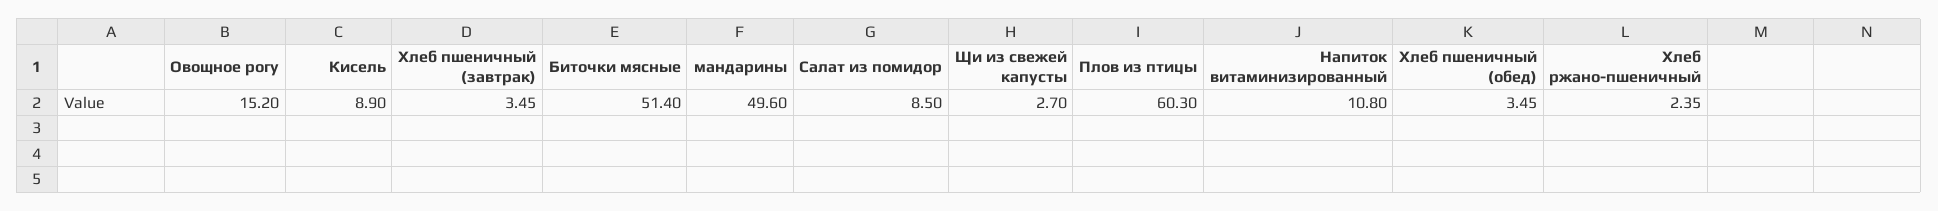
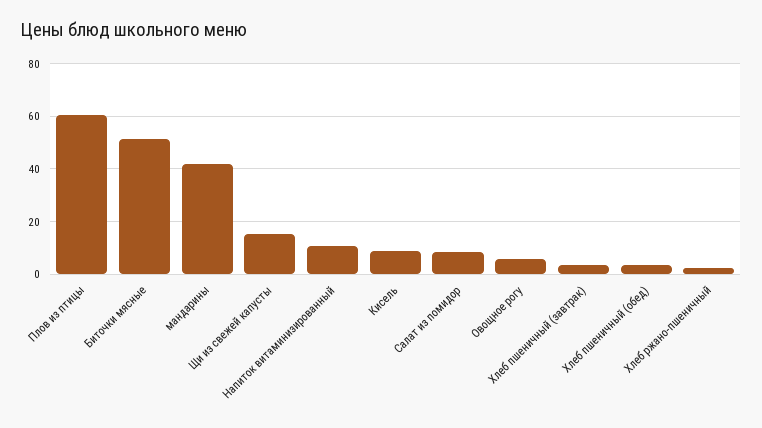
  {
-   "Овощное рогу": 15.2,
+   "Овощное рогу": 5,
    "Кисель": 8.9,
    "Хлеб пшеничный (завтрак)": 3.45,
    "Биточки мясные": 51.4,
-   "мандарины": 49.6,
+   "мандарины": 42.5,
    "Салат из помидор": 8.5,
-   "Щи из свежей капусты": 2.7,
+   "Щи из свежей капусты": 15,
    "Плов из птицы": 60.3,
    "Напиток витаминизированный": 10.8,
    "Хлеб пшеничный (обед)": 3.45,
    "Хлеб ржано-пшеничный": 2.35
  }

